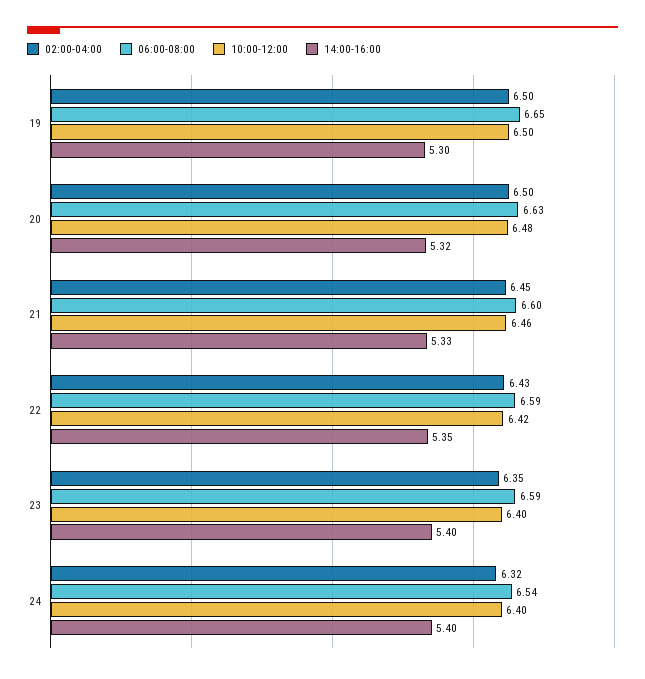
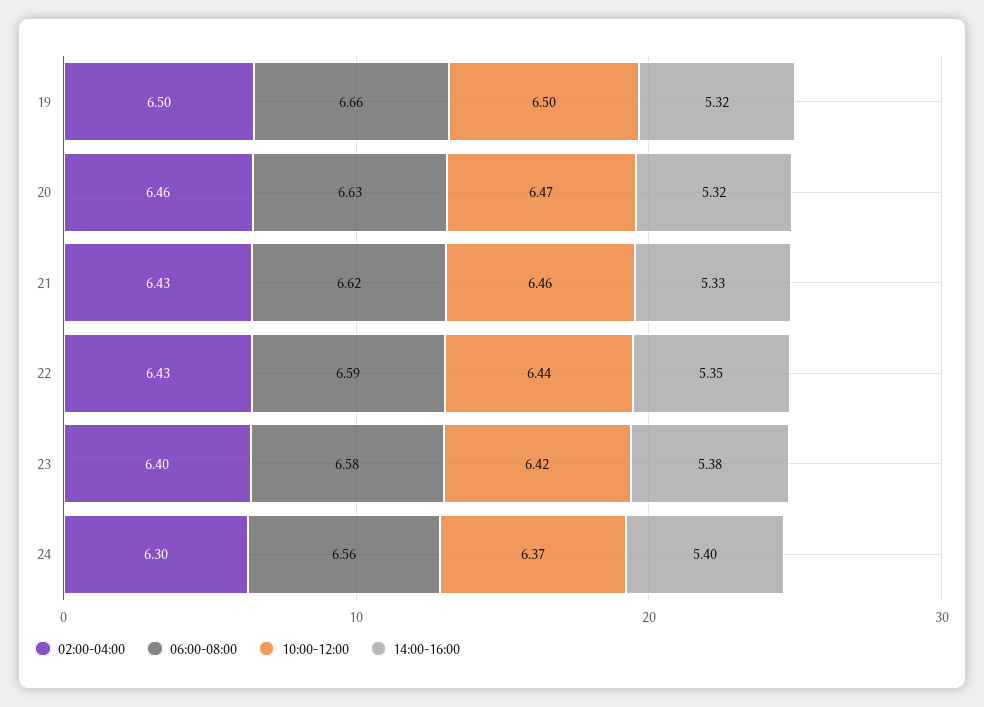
  {
    "02:00-04:00": {
      "19": 6.5,
-     "20": 6.5,
+     "20": 6.46,
-     "21": 6.45,
+     "21": 6.43,
      "22": 6.43,
-     "23": 6.35,
+     "23": 6.4,
-     "24": 6.32
+     "24": 6.3
    },
    "06:00-08:00": {
-     "19": 6.65,
+     "19": 6.66,
      "20": 6.63,
-     "21": 6.6,
+     "21": 6.62,
      "22": 6.59,
-     "23": 6.59,
+     "23": 6.58,
-     "24": 6.54
+     "24": 6.56
    },
    "10:00-12:00": {
      "19": 6.5,
-     "20": 6.48,
+     "20": 6.47,
      "21": 6.46,
-     "22": 6.42,
+     "22": 6.44,
-     "23": 6.4,
+     "23": 6.42,
-     "24": 6.4
+     "24": 6.37
    },
    "14:00-16:00": {
-     "19": 5.3,
+     "19": 5.32,
      "20": 5.32,
      "21": 5.33,
      "22": 5.35,
-     "23": 5.4,
+     "23": 5.38,
      "24": 5.4
    }
  }

